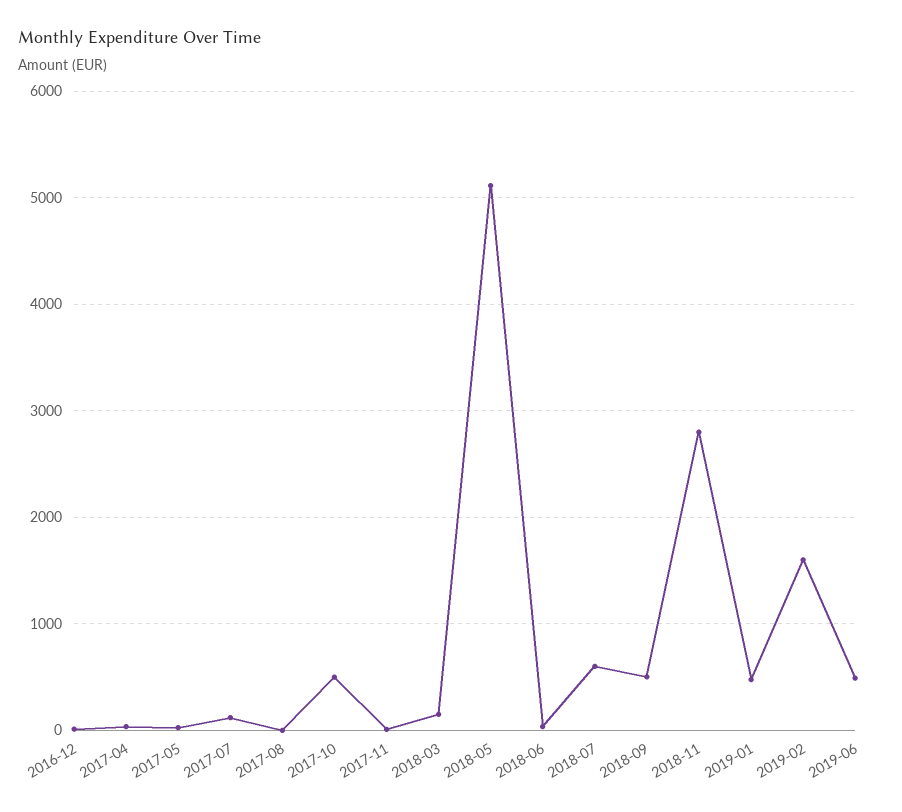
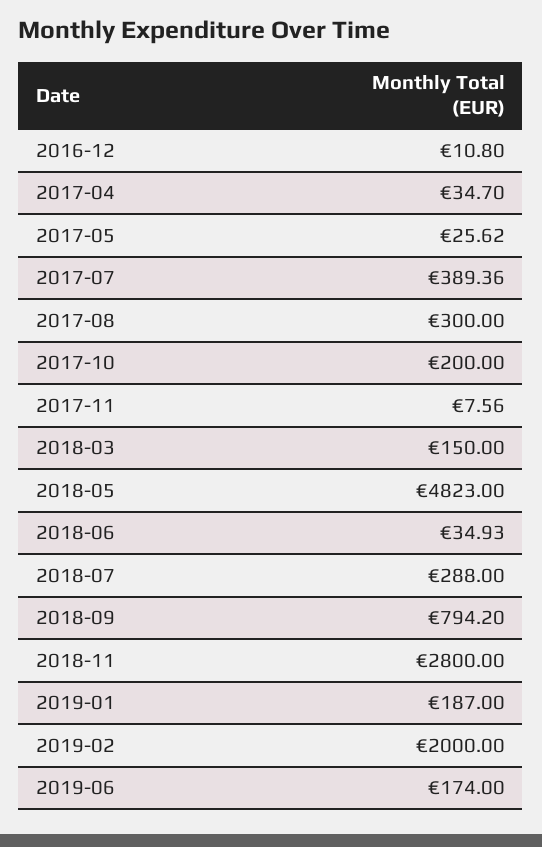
  {
    "2016-12": 10.8,
    "2017-04": 34.7,
    "2017-05": 25.62,
-   "2017-07": 100,
+   "2017-07": 389.36,
-   "2017-08": 0,
+   "2017-08": 300,
-   "2017-10": 500,
+   "2017-10": 200,
    "2017-11": 7.56,
    "2018-03": 150,
-   "2018-05": 5100,
+   "2018-05": 4823,
    "2018-06": 34.93,
-   "2018-07": 600,
+   "2018-07": 288,
-   "2018-09": 500,
+   "2018-09": 794.2,
    "2018-11": 2800,
-   "2019-01": 500,
+   "2019-01": 187,
-   "2019-02": 1600,
+   "2019-02": 2000,
-   "2019-06": 500
+   "2019-06": 174
  }

